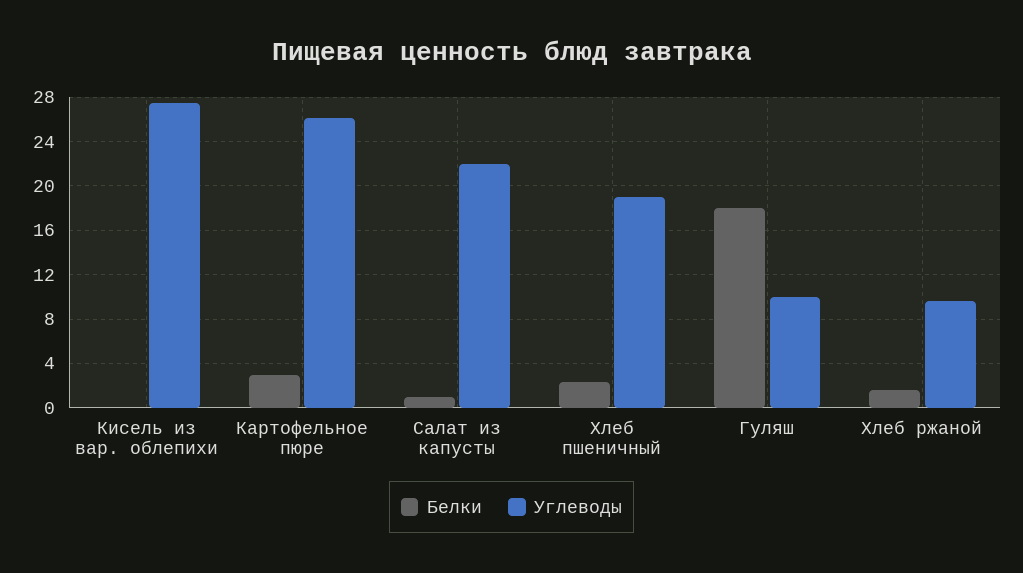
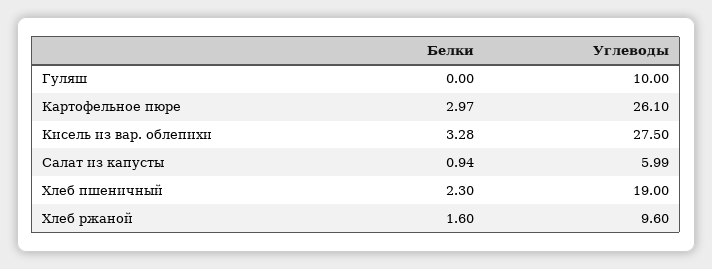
  {
    "Белки": {
-     "Кисель из вар. облепихи": 0,
+     "Кисель из вар. облепихи": 3.28,
      "Картофельное пюре": 2.97,
      "Салат из капусты": 0.94,
      "Хлеб пшеничный": 2.3,
-     "Гуляш": 18,
+     "Гуляш": 0,
      "Хлеб ржаной": 1.6
    },
    "Углеводы": {
      "Кисель из вар. облепихи": 27.5,
      "Картофельное пюре": 26.1,
-     "Салат из капусты": 22,
+     "Салат из капусты": 5.99,
      "Хлеб пшеничный": 19,
      "Гуляш": 10,
      "Хлеб ржаной": 9.6
    }
  }

